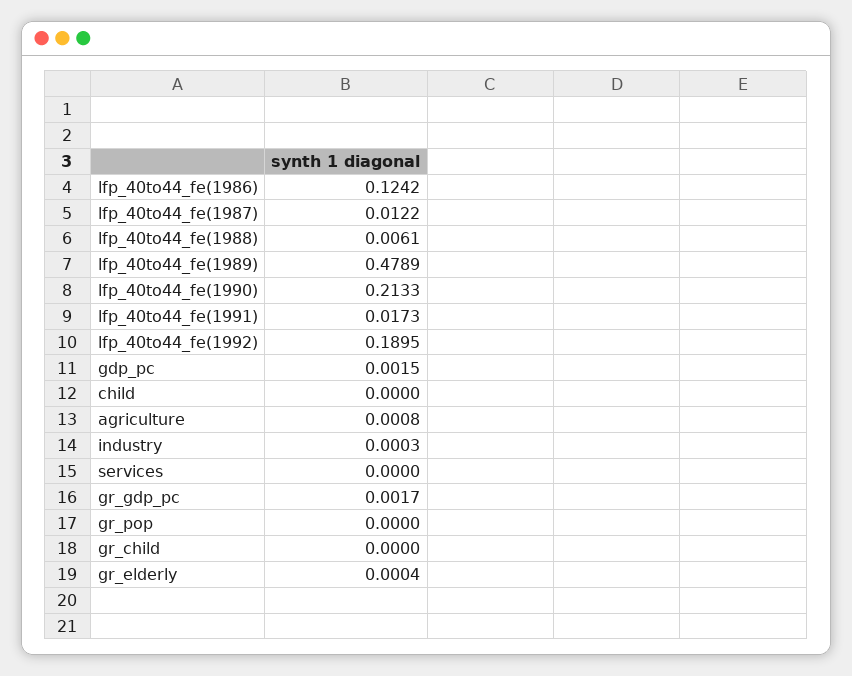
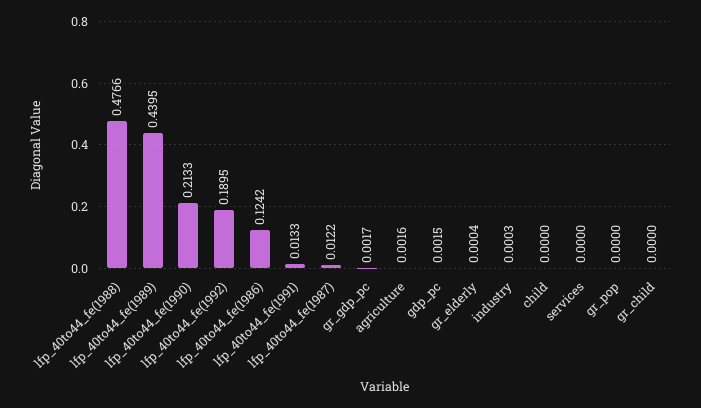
  {
    "lfp_40to44_fe(1986)": 0.1242,
    "lfp_40to44_fe(1987)": 0.0122,
-   "lfp_40to44_fe(1988)": 0.0061,
+   "lfp_40to44_fe(1988)": 0.4766,
-   "lfp_40to44_fe(1989)": 0.4789,
+   "lfp_40to44_fe(1989)": 0.4395,
    "lfp_40to44_fe(1990)": 0.2133,
-   "lfp_40to44_fe(1991)": 0.0173,
+   "lfp_40to44_fe(1991)": 0.0133,
    "lfp_40to44_fe(1992)": 0.1895,
    "gdp_pc": 0.0015,
    "child": 0,
-   "agriculture": 0.0008,
+   "agriculture": 0.0016,
    "industry": 0.0003,
    "services": 0,
    "gr_gdp_pc": 0.0017,
    "gr_pop": 0,
    "gr_child": 0,
    "gr_elderly": 0.0004
  }

